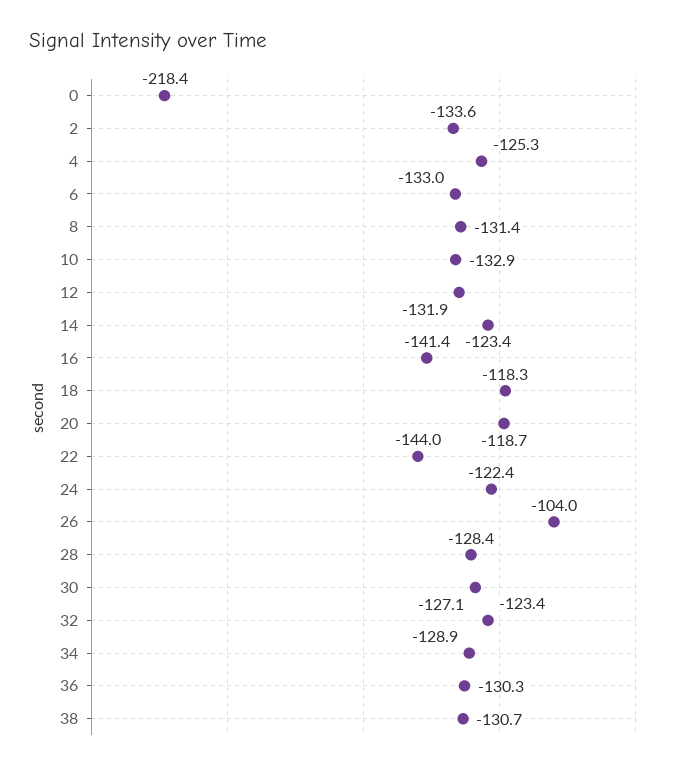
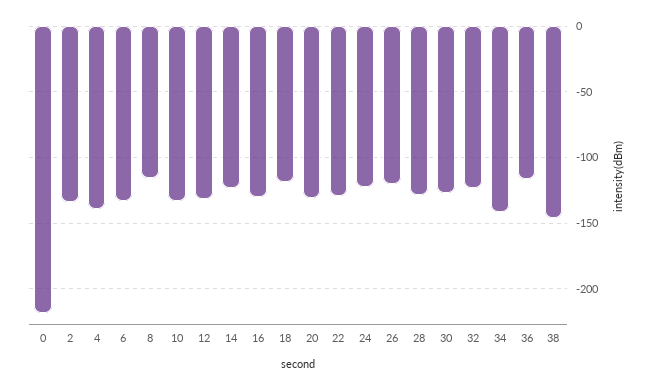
  {
    "0": -218.4,
    "2": -133.6,
-   "4": -125.3,
+   "4": -140,
    "6": -133,
-   "8": -131.4,
+   "8": -115,
    "10": -132.9,
    "12": -131.9,
    "14": -123.4,
-   "16": -141.4,
+   "16": -130,
    "18": -118.3,
-   "20": -118.7,
+   "20": -130,
-   "22": -144,
+   "22": -130,
    "24": -122.4,
-   "26": -104,
+   "26": -120,
    "28": -128.4,
    "30": -127.1,
    "32": -123.4,
-   "34": -128.9,
+   "34": -140,
-   "36": -130.3,
+   "36": -115,
-   "38": -130.7
+   "38": -145
  }

